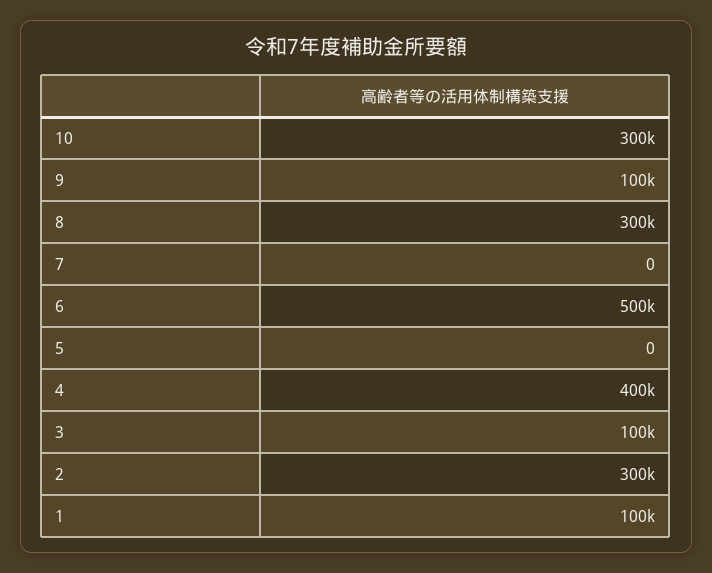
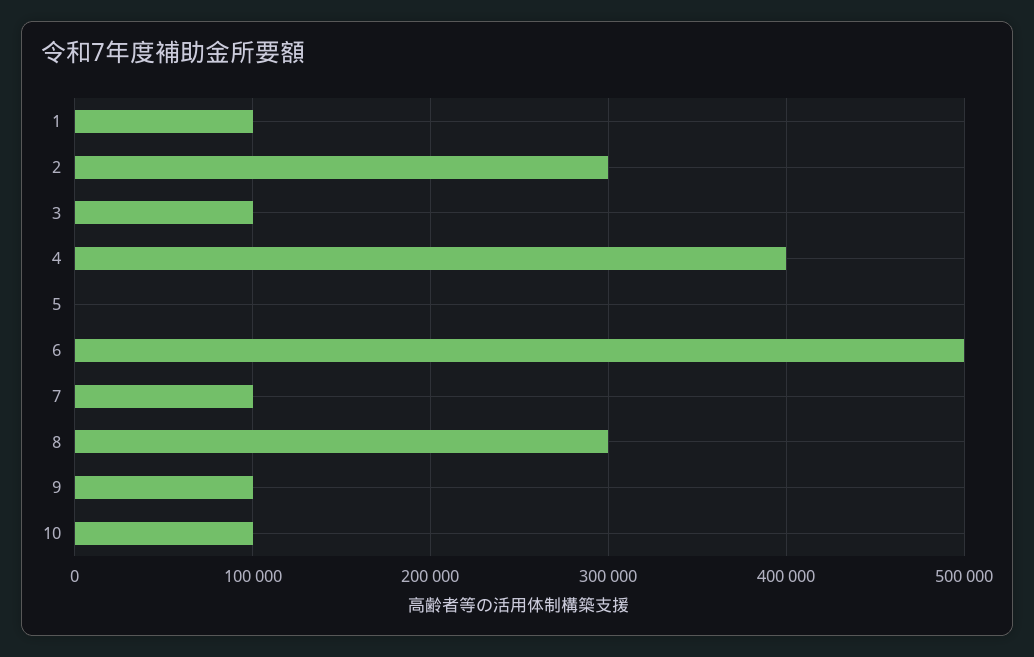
  {
-   "10": 300000,
+   "10": 100000,
    "9": 100000,
    "8": 300000,
-   "7": 0,
+   "7": 100000,
    "6": 500000,
    "5": 0,
    "4": 400000,
    "3": 100000,
    "2": 300000,
    "1": 100000
  }

